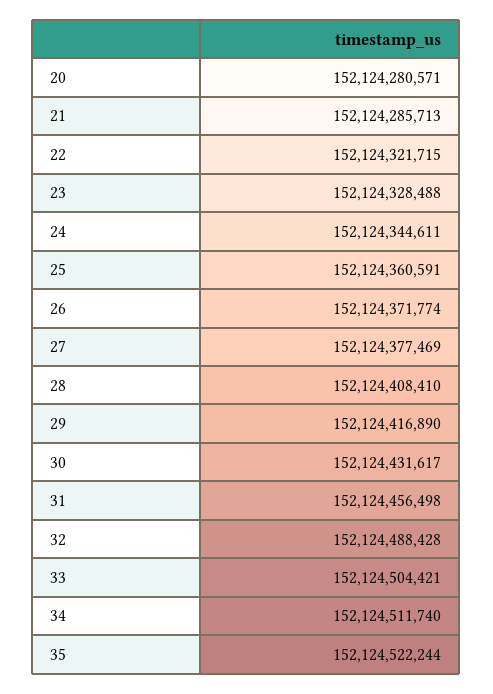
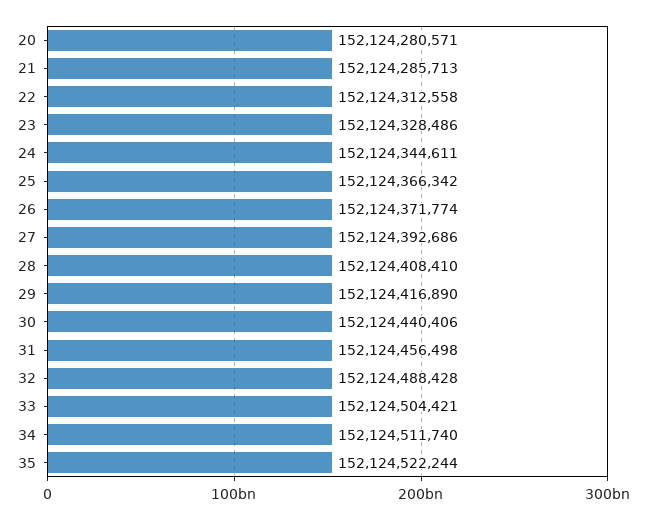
  {
    "20": 152124280571,
    "21": 152124285713,
-   "22": 152124321715,
+   "22": 152124312558,
-   "23": 152124328488,
+   "23": 152124328486,
    "24": 152124344611,
-   "25": 152124360591,
+   "25": 152124366342,
    "26": 152124371774,
-   "27": 152124377469,
+   "27": 152124392686,
    "28": 152124408410,
    "29": 152124416890,
-   "30": 152124431617,
+   "30": 152124440406,
    "31": 152124456498,
    "32": 152124488428,
    "33": 152124504421,
    "34": 152124511740,
    "35": 152124522244
  }

